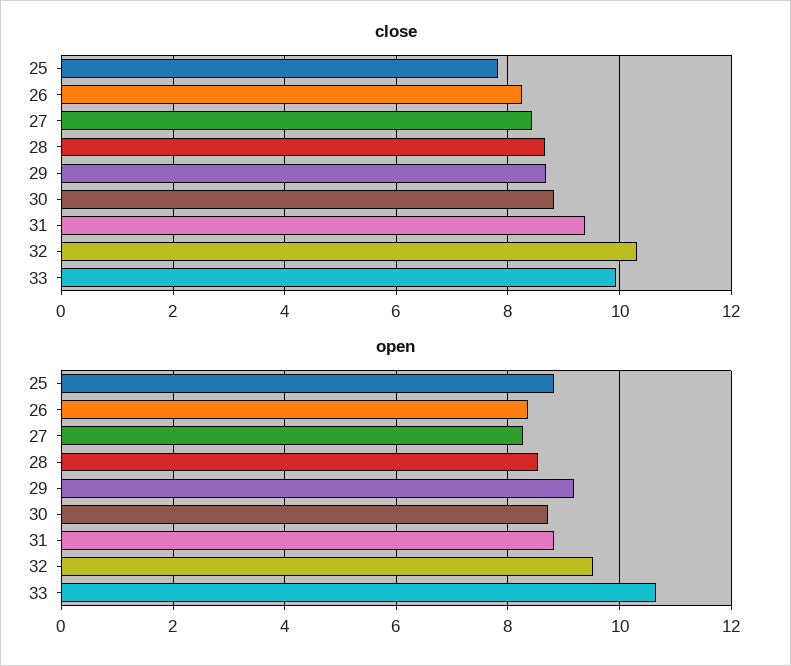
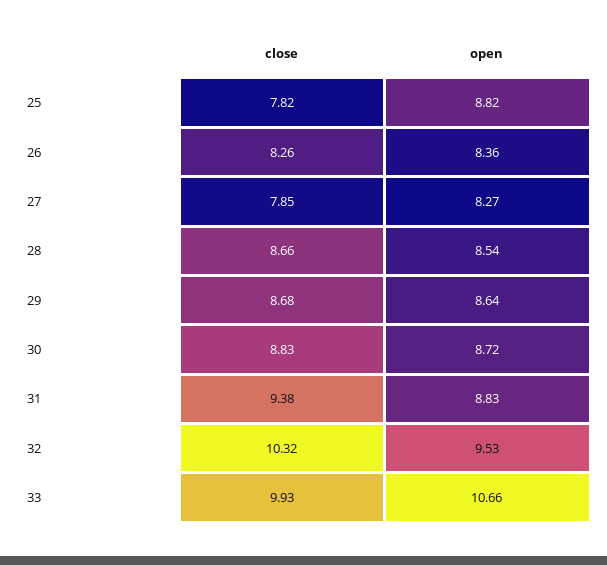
  {
    "close": {
      "25": 7.82,
      "26": 8.26,
-     "27": 8.4,
+     "27": 7.85,
      "28": 8.66,
      "29": 8.68,
      "30": 8.83,
      "31": 9.38,
      "32": 10.32,
      "33": 9.93
    },
    "open": {
      "25": 8.82,
      "26": 8.36,
      "27": 8.27,
      "28": 8.54,
-     "29": 9.2,
+     "29": 8.64,
      "30": 8.72,
      "31": 8.83,
      "32": 9.53,
      "33": 10.66
    }
  }

